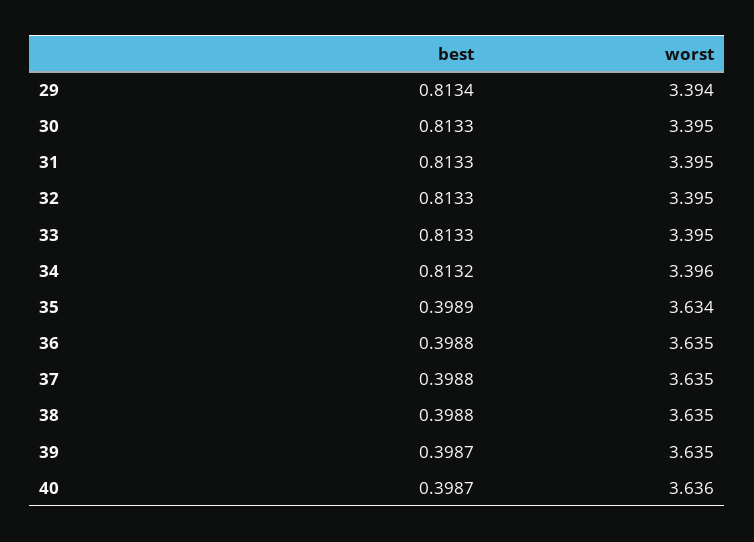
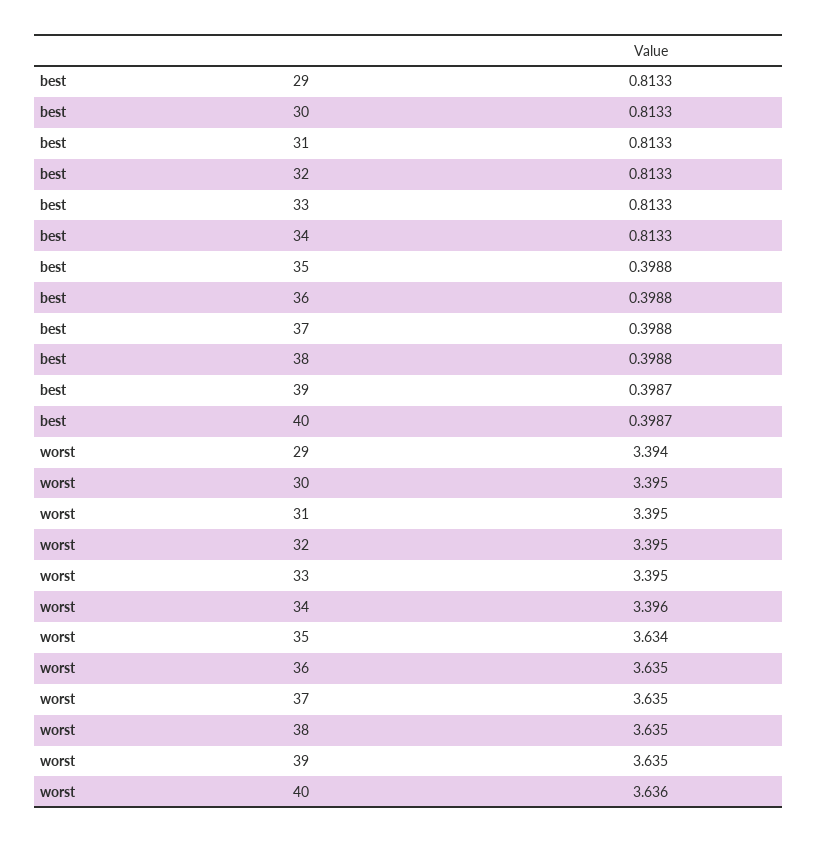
  {
    "best": {
-     "29": 0.8134,
+     "29": 0.8133,
      "30": 0.8133,
      "31": 0.8133,
      "32": 0.8133,
      "33": 0.8133,
-     "34": 0.8132,
+     "34": 0.8133,
-     "35": 0.3989,
+     "35": 0.3988,
      "36": 0.3988,
      "37": 0.3988,
      "38": 0.3988,
      "39": 0.3987,
      "40": 0.3987
    },
    "worst": {
      "29": 3.394,
      "30": 3.395,
      "31": 3.395,
      "32": 3.395,
      "33": 3.395,
      "34": 3.396,
      "35": 3.634,
      "36": 3.635,
      "37": 3.635,
      "38": 3.635,
      "39": 3.635,
      "40": 3.636
    }
  }

